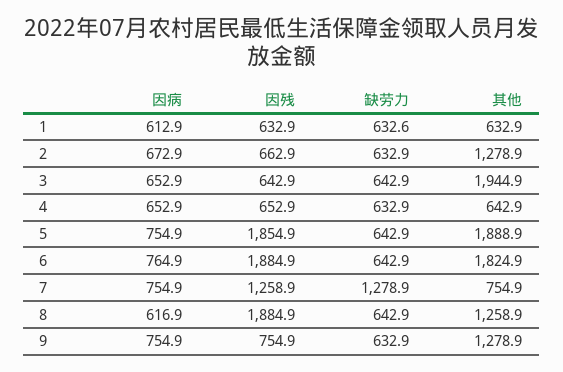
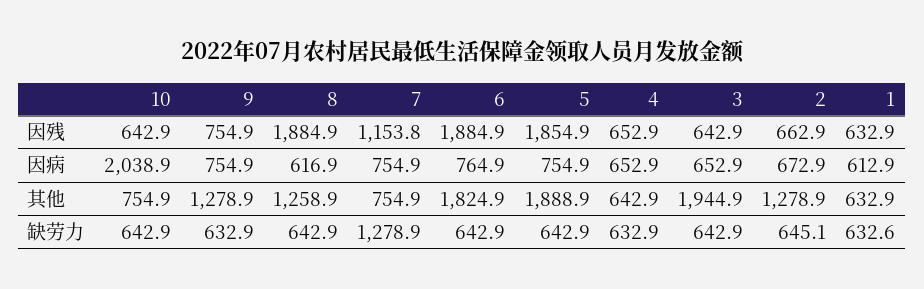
  {
    "因病": {
      "1": 612.9,
      "2": 672.9,
      "3": 652.9,
      "4": 652.9,
      "5": 754.9,
      "6": 764.9,
      "7": 754.9,
      "8": 616.9,
-     "9": 754.9
+     "9": 754.9,
+     "10": 2038.9
    },
    "因残": {
      "1": 632.9,
      "2": 662.9,
      "3": 642.9,
      "4": 652.9,
      "5": 1854.9,
      "6": 1884.9,
-     "7": 1258.9,
+     "7": 1153.8,
      "8": 1884.9,
-     "9": 754.9
+     "9": 754.9,
+     "10": 642.9
    },
    "缺劳力": {
      "1": 632.6,
-     "2": 632.9,
+     "2": 645.1,
      "3": 642.9,
      "4": 632.9,
      "5": 642.9,
      "6": 642.9,
      "7": 1278.9,
      "8": 642.9,
-     "9": 632.9
+     "9": 632.9,
+     "10": 642.9
    },
    "其他": {
      "1": 632.9,
      "2": 1278.9,
      "3": 1944.9,
      "4": 642.9,
      "5": 1888.9,
      "6": 1824.9,
      "7": 754.9,
      "8": 1258.9,
-     "9": 1278.9
+     "9": 1278.9,
+     "10": 754.9
    }
  }

